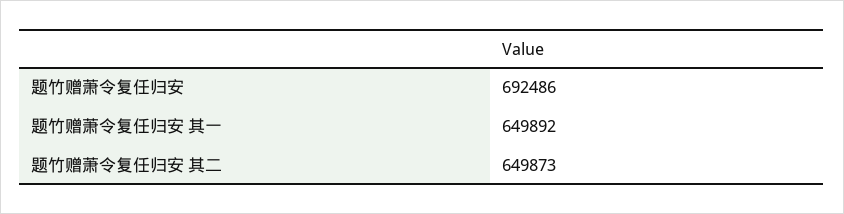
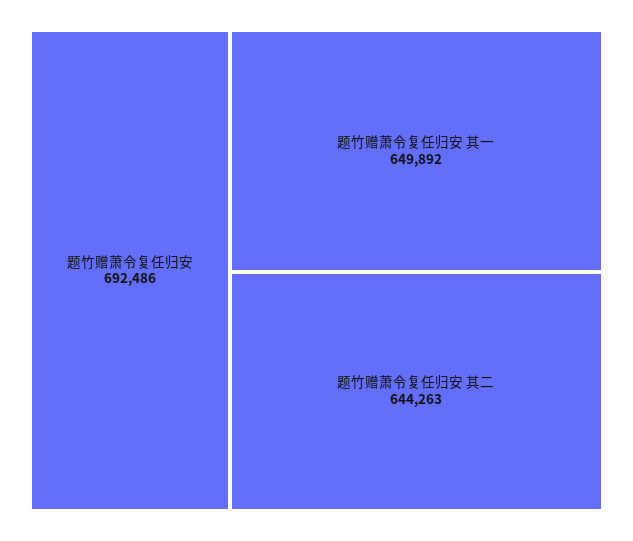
  {
    "题竹赠萧令复任归安": 692486,
    "题竹赠萧令复任归安 其一": 649892,
-   "题竹赠萧令复任归安 其二": 649873
+   "题竹赠萧令复任归安 其二": 644263
  }

